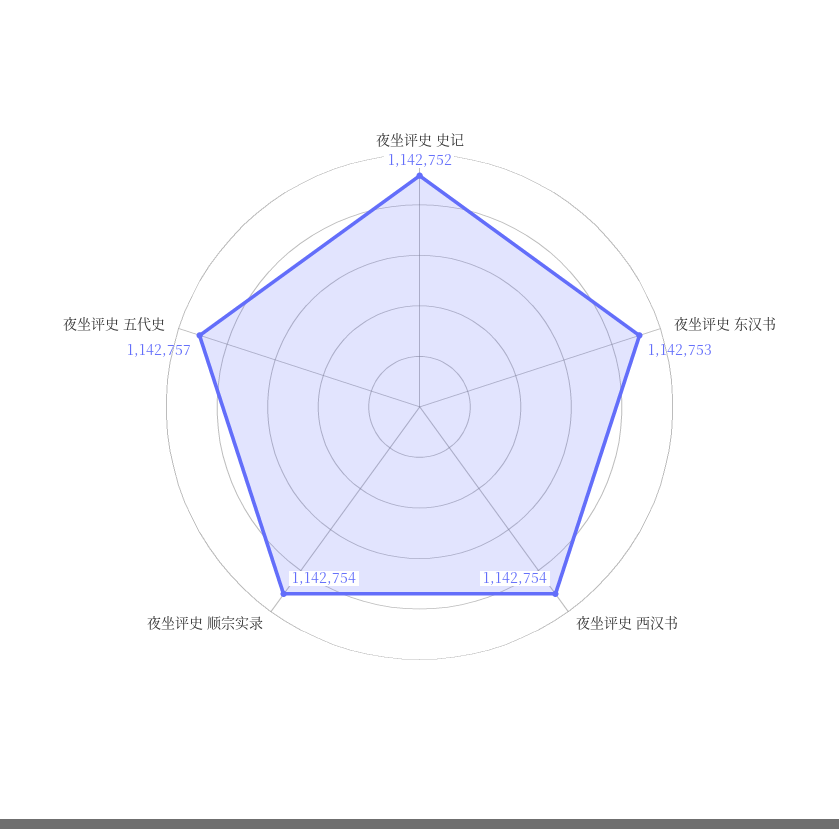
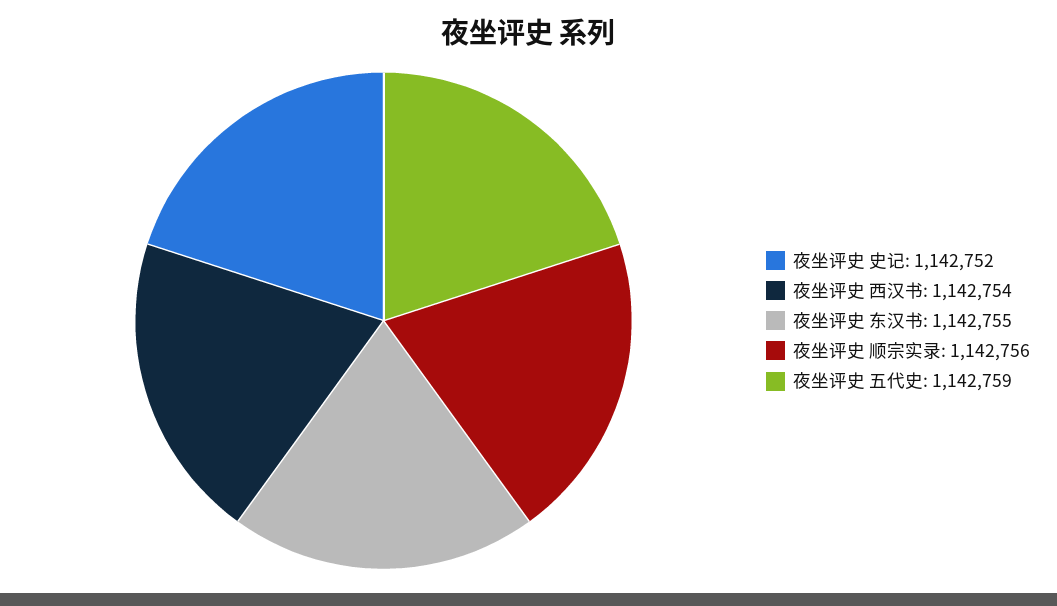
  {
    "夜坐评史 史记": 1142752,
-   "夜坐评史 东汉书": 1142753,
+   "夜坐评史 东汉书": 1142755,
    "夜坐评史 西汉书": 1142754,
-   "夜坐评史 顺宗实录": 1142754,
+   "夜坐评史 顺宗实录": 1142756,
-   "夜坐评史 五代史": 1142757
+   "夜坐评史 五代史": 1142759
  }

